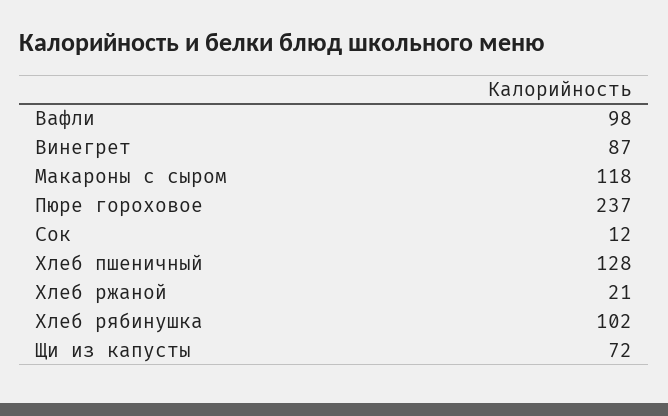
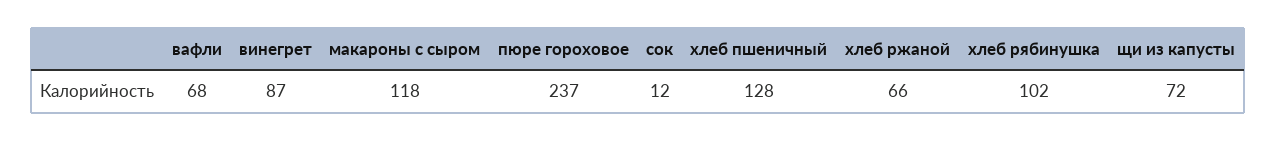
  {
-   "Вафли": 98,
+   "Вафли": 68,
    "Винегрет": 87,
    "Макароны с сыром": 118,
    "Пюре гороховое": 237,
    "Сок": 12,
    "Хлеб пшеничный": 128,
-   "Хлеб ржаной": 21,
+   "Хлеб ржаной": 66,
    "Хлеб рябинушка": 102,
    "Щи из капусты": 72
  }

